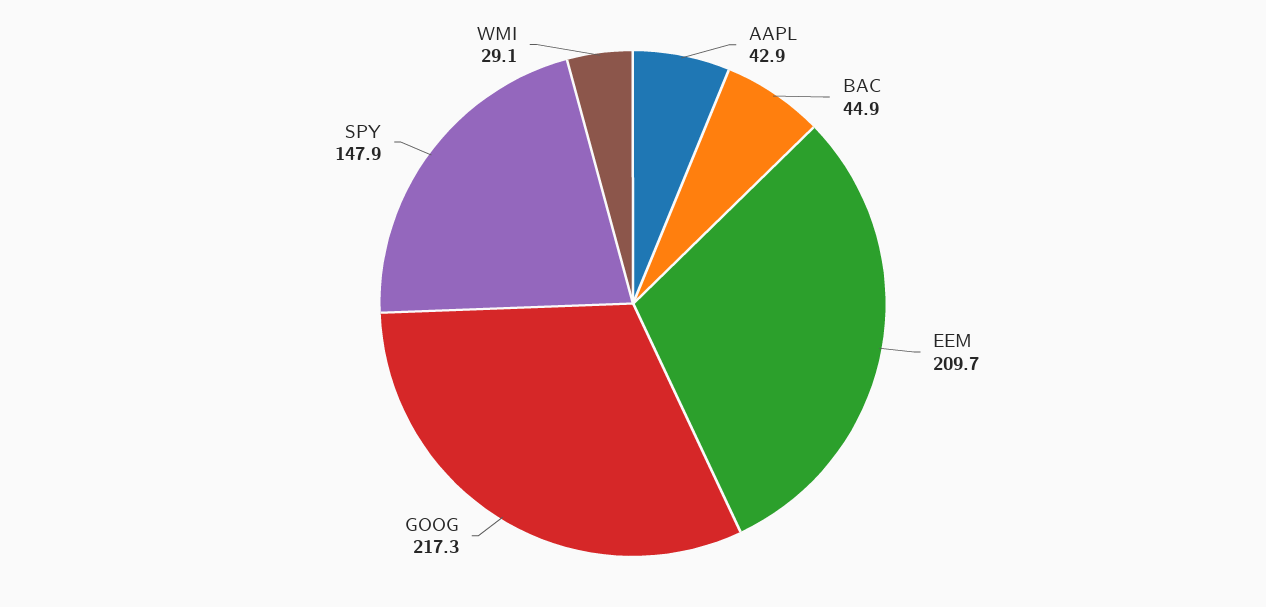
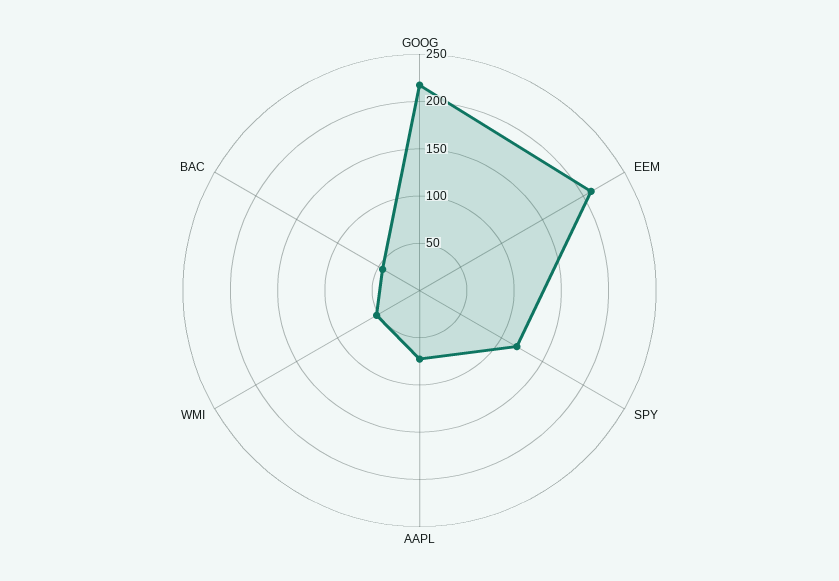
  {
-   "AAPL": 42.9,
+   "AAPL": 70,
    "BAC": 44.9,
    "EEM": 209.7,
    "GOOG": 217.3,
-   "SPY": 147.9,
+   "SPY": 120,
-   "WMI": 29.1
+   "WMI": 50
  }

